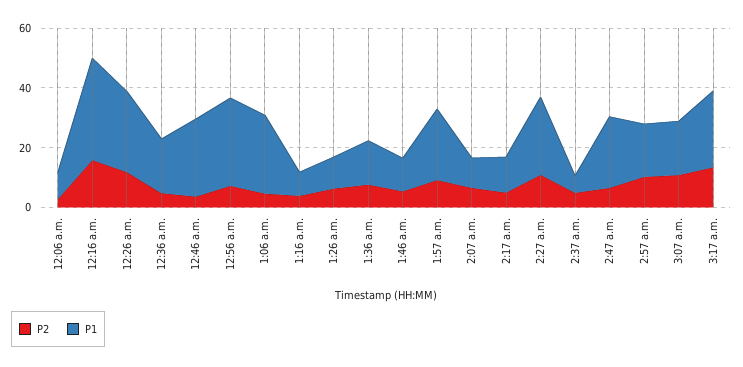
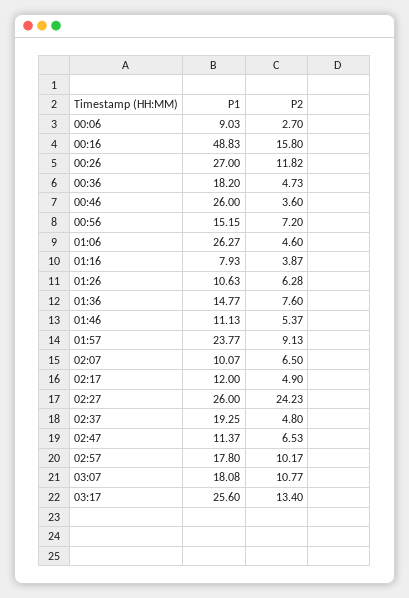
  {
    "P2": {
      "12:06 a.m.": 2.7,
      "12:16 a.m.": 15.8,
      "12:26 a.m.": 11.82,
      "12:36 a.m.": 4.73,
      "12:46 a.m.": 3.6,
      "12:56 a.m.": 7.2,
      "1:06 a.m.": 4.6,
      "1:16 a.m.": 3.87,
      "1:26 a.m.": 6.28,
      "1:36 a.m.": 7.6,
      "1:46 a.m.": 5.37,
      "1:57 a.m.": 9.13,
      "2:07 a.m.": 6.5,
      "2:17 a.m.": 4.9,
-     "2:27 a.m.": 10,
+     "2:27 a.m.": 24.23,
      "2:37 a.m.": 4.8,
      "2:47 a.m.": 6.53,
      "2:57 a.m.": 10.17,
      "3:07 a.m.": 10.77,
      "3:17 a.m.": 13.4
    },
    "P1": {
      "12:06 a.m.": 9.03,
-     "12:16 a.m.": 35,
+     "12:16 a.m.": 48.83,
      "12:26 a.m.": 27,
      "12:36 a.m.": 18.2,
      "12:46 a.m.": 26,
-     "12:56 a.m.": 30,
+     "12:56 a.m.": 15.15,
      "1:06 a.m.": 26.27,
      "1:16 a.m.": 7.93,
      "1:26 a.m.": 10.63,
      "1:36 a.m.": 14.77,
      "1:46 a.m.": 11.13,
      "1:57 a.m.": 23.77,
      "2:07 a.m.": 10.07,
      "2:17 a.m.": 12,
      "2:27 a.m.": 26,
-     "2:37 a.m.": 5,
+     "2:37 a.m.": 19.25,
-     "2:47 a.m.": 25,
+     "2:47 a.m.": 11.37,
      "2:57 a.m.": 17.8,
      "3:07 a.m.": 18.08,
      "3:17 a.m.": 25.6
    }
  }

